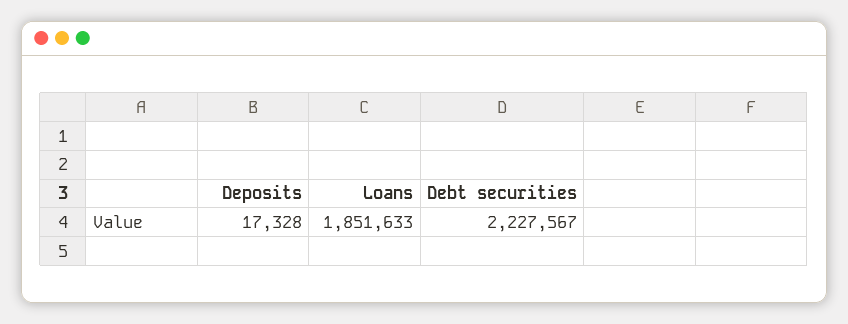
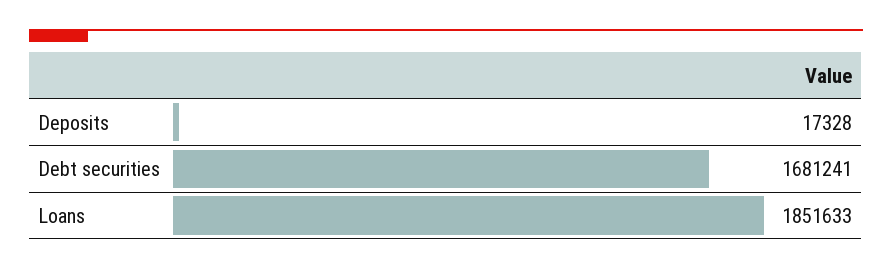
  {
    "Deposits": 17328,
    "Loans": 1851633,
-   "Debt securities": 2227567
+   "Debt securities": 1681241
  }

